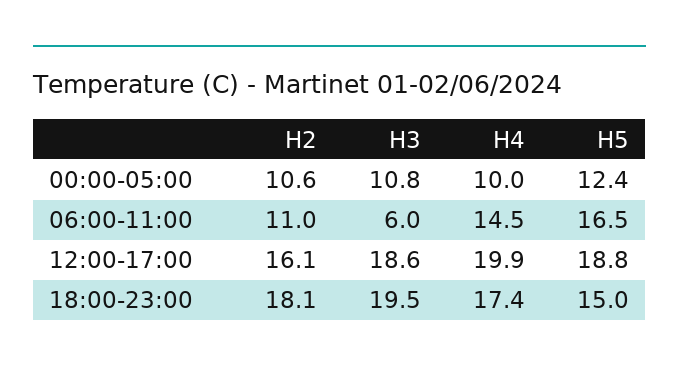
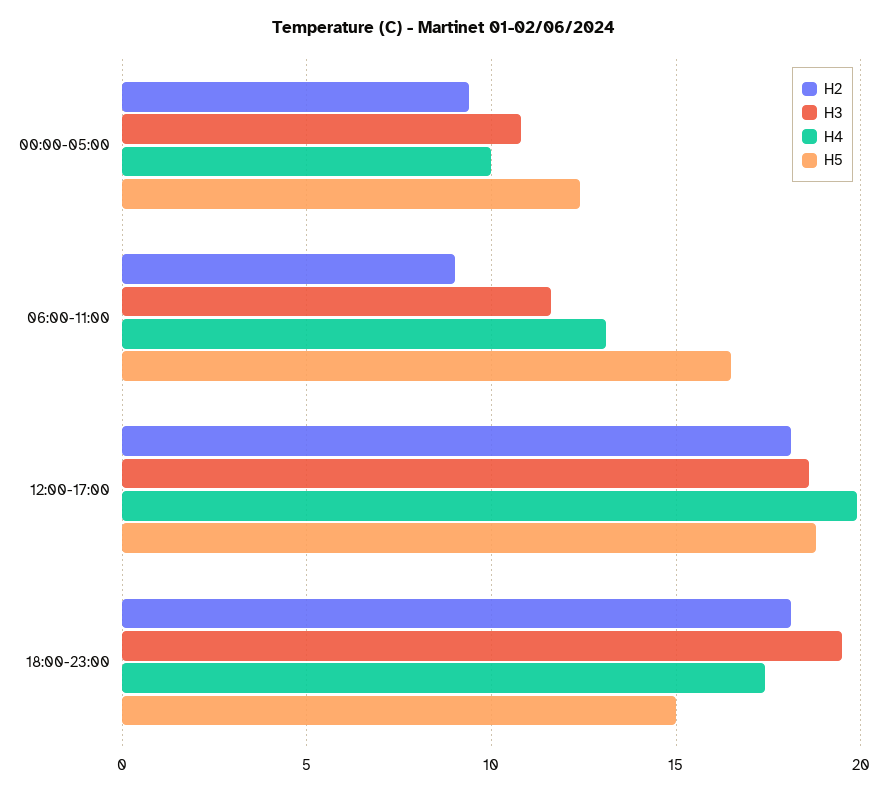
  {
    "H2": {
-     "00:00-05:00": 10.6,
+     "00:00-05:00": 9.5,
-     "06:00-11:00": 11,
+     "06:00-11:00": 9,
-     "12:00-17:00": 16.1,
+     "12:00-17:00": 18,
      "18:00-23:00": 18.1
    },
    "H3": {
      "00:00-05:00": 10.8,
-     "06:00-11:00": 6,
+     "06:00-11:00": 11.5,
      "12:00-17:00": 18.6,
      "18:00-23:00": 19.5
    },
    "H4": {
      "00:00-05:00": 10,
-     "06:00-11:00": 14.5,
+     "06:00-11:00": 13,
      "12:00-17:00": 19.9,
      "18:00-23:00": 17.4
    },
    "H5": {
      "00:00-05:00": 12.4,
      "06:00-11:00": 16.5,
      "12:00-17:00": 18.8,
      "18:00-23:00": 15
    }
  }

